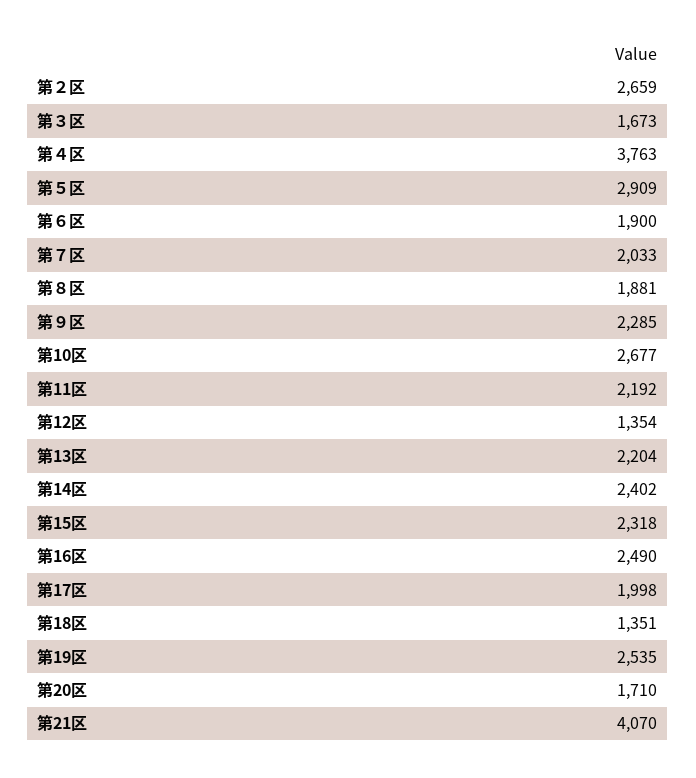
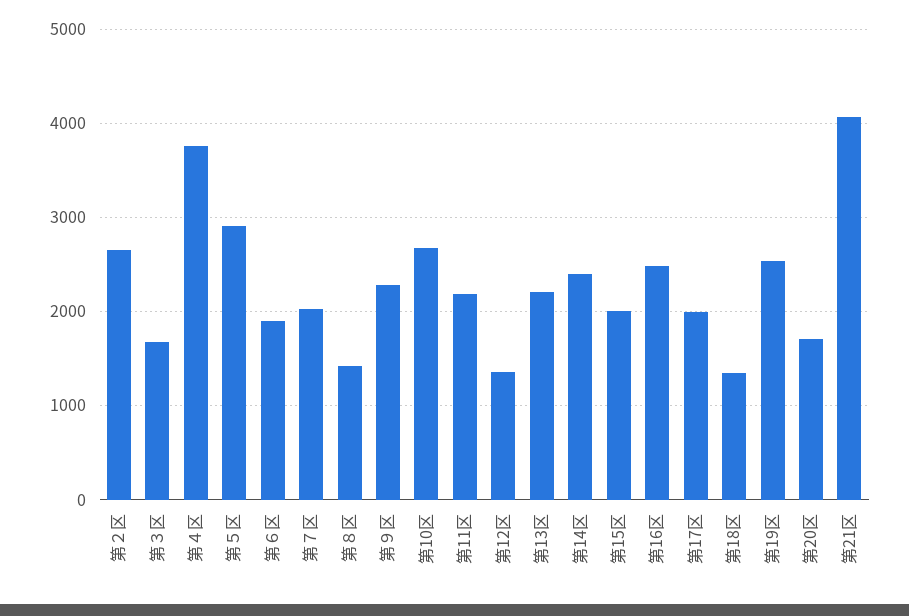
  {
    "第２区": 2659,
    "第３区": 1673,
    "第４区": 3763,
    "第５区": 2909,
    "第６区": 1900,
    "第７区": 2033,
-   "第８区": 1881,
+   "第８区": 1400,
    "第９区": 2285,
    "第10区": 2677,
    "第11区": 2192,
    "第12区": 1354,
    "第13区": 2204,
    "第14区": 2402,
-   "第15区": 2318,
+   "第15区": 2000,
    "第16区": 2490,
    "第17区": 1998,
    "第18区": 1351,
    "第19区": 2535,
    "第20区": 1710,
    "第21区": 4070
  }

